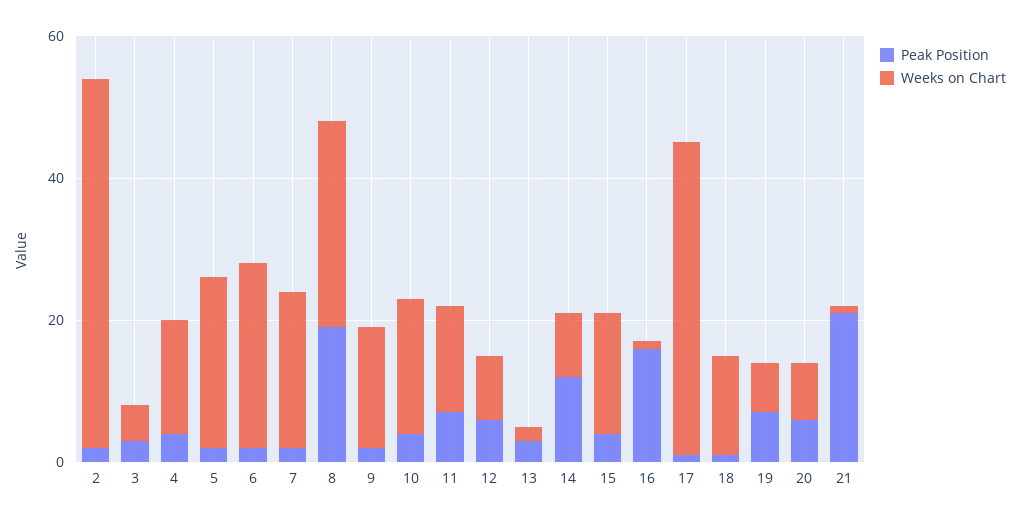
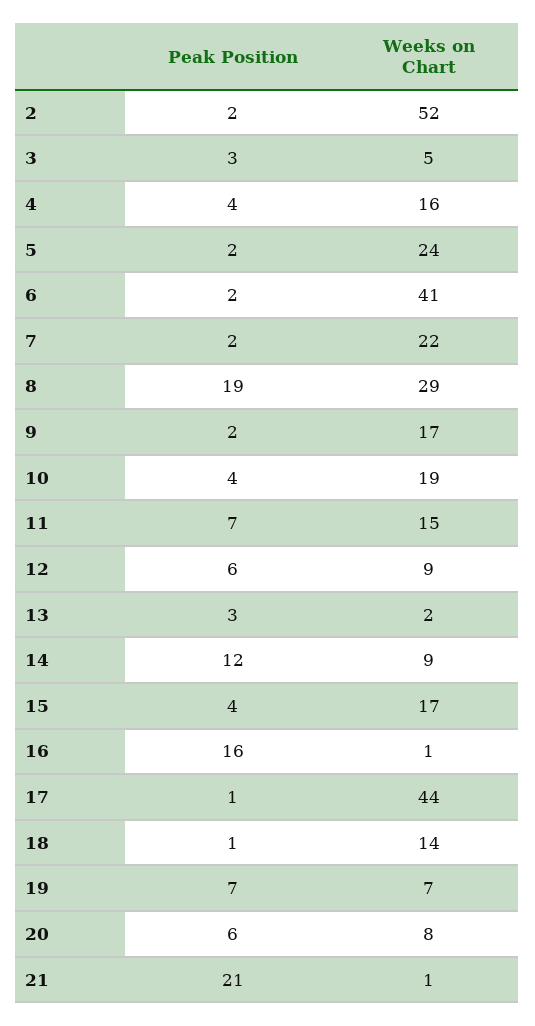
  {
    "Peak Position": {
      "2": 2,
      "3": 3,
      "4": 4,
      "5": 2,
      "6": 2,
      "7": 2,
      "8": 19,
      "9": 2,
      "10": 4,
      "11": 7,
      "12": 6,
      "13": 3,
      "14": 12,
      "15": 4,
      "16": 16,
      "17": 1,
      "18": 1,
      "19": 7,
      "20": 6,
      "21": 21
    },
    "Weeks on Chart": {
      "2": 52,
      "3": 5,
      "4": 16,
      "5": 24,
-     "6": 25,
+     "6": 41,
      "7": 22,
      "8": 29,
      "9": 17,
      "10": 19,
      "11": 15,
      "12": 9,
      "13": 2,
      "14": 9,
      "15": 17,
      "16": 1,
      "17": 44,
      "18": 14,
      "19": 7,
      "20": 8,
      "21": 1
    }
  }

